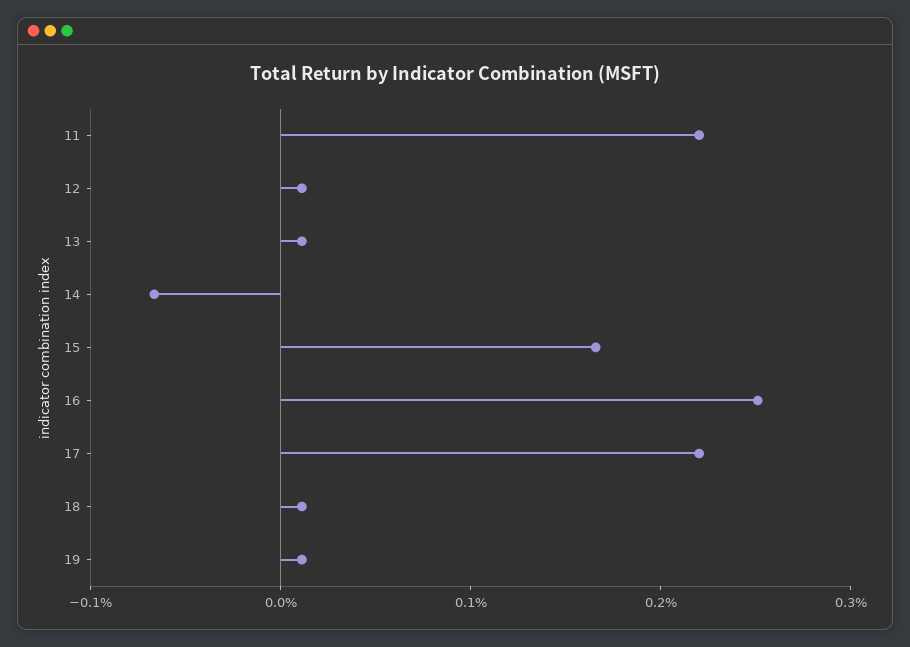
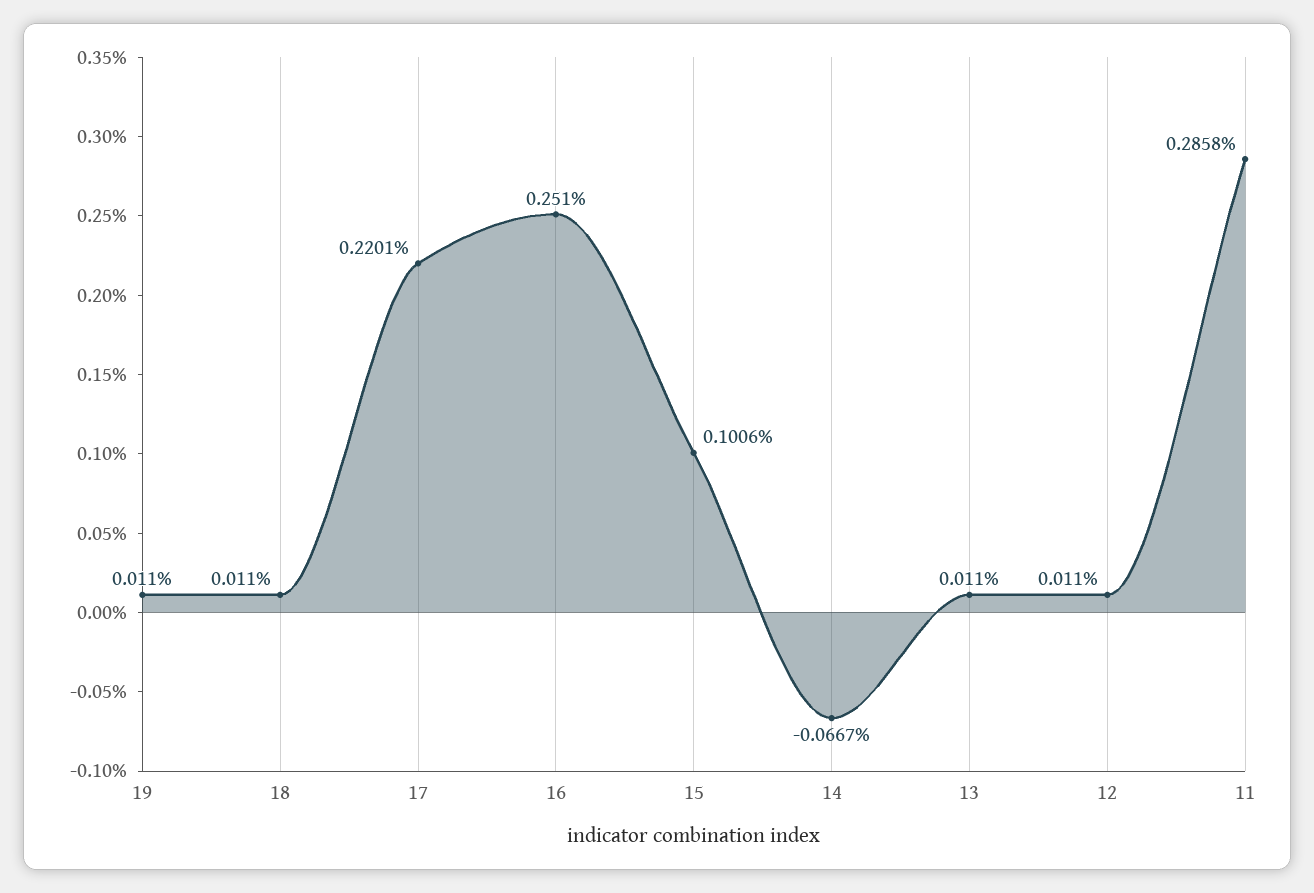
  {
-   "11": 0.22,
+   "11": 0.2858,
    "12": 0.011,
    "13": 0.011,
    "14": -0.0667,
-   "15": 0.16,
+   "15": 0.1006,
    "16": 0.251,
    "17": 0.2201,
    "18": 0.011,
    "19": 0.011
  }

